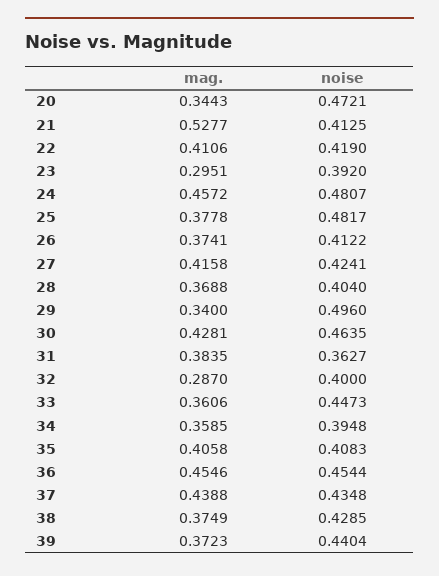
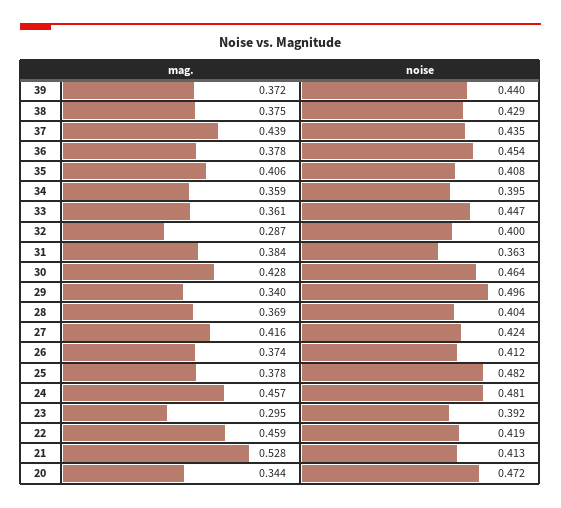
  {
    "mag.": {
      "20": 0.3443,
      "21": 0.5277,
-     "22": 0.4106,
+     "22": 0.459,
      "23": 0.2951,
      "24": 0.4572,
      "25": 0.3778,
      "26": 0.3741,
      "27": 0.4158,
      "28": 0.3688,
      "29": 0.34,
      "30": 0.4281,
      "31": 0.3835,
      "32": 0.287,
      "33": 0.3606,
      "34": 0.3585,
      "35": 0.4058,
-     "36": 0.4546,
+     "36": 0.378,
      "37": 0.4388,
      "38": 0.3749,
      "39": 0.3723
    },
    "noise": {
      "20": 0.4721,
      "21": 0.4125,
      "22": 0.419,
      "23": 0.392,
      "24": 0.4807,
      "25": 0.4817,
      "26": 0.4122,
      "27": 0.4241,
      "28": 0.404,
      "29": 0.496,
      "30": 0.4635,
      "31": 0.3627,
      "32": 0.4,
      "33": 0.4473,
      "34": 0.3948,
      "35": 0.4083,
      "36": 0.4544,
      "37": 0.4348,
      "38": 0.4285,
      "39": 0.4404
    }
  }

